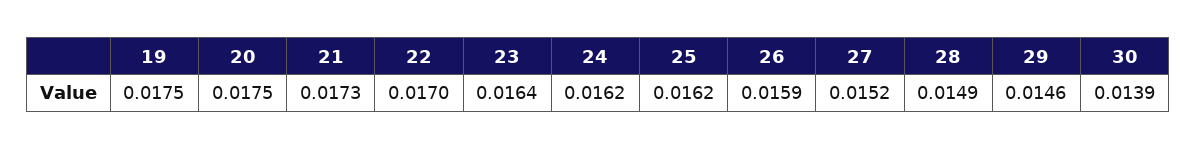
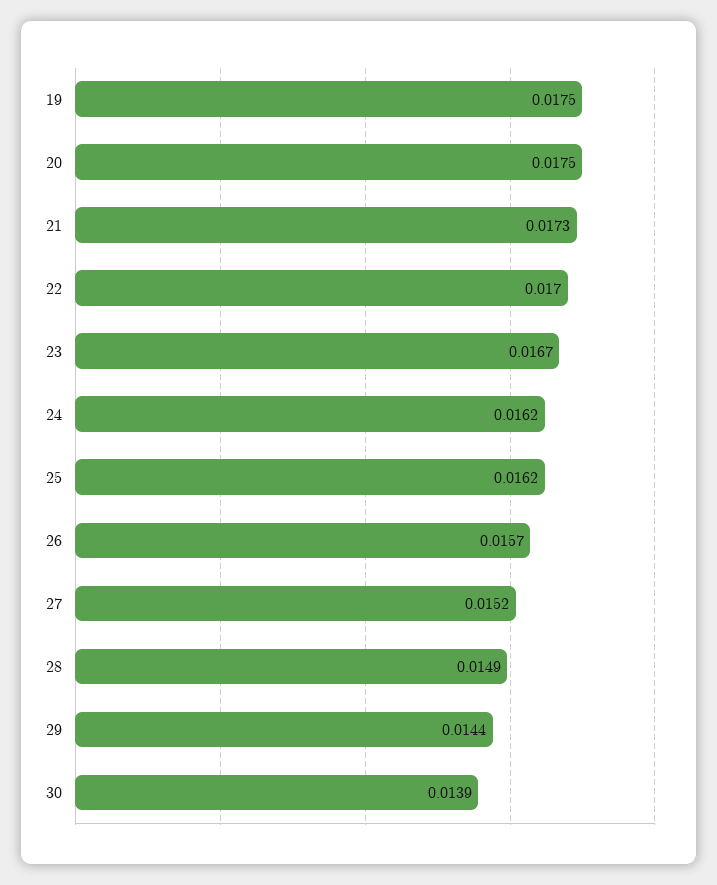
  {
    "19": 0.0175,
    "20": 0.0175,
    "21": 0.0173,
    "22": 0.017,
-   "23": 0.0164,
+   "23": 0.0167,
    "24": 0.0162,
    "25": 0.0162,
-   "26": 0.0159,
+   "26": 0.0157,
    "27": 0.0152,
    "28": 0.0149,
-   "29": 0.0146,
+   "29": 0.0144,
    "30": 0.0139
  }

